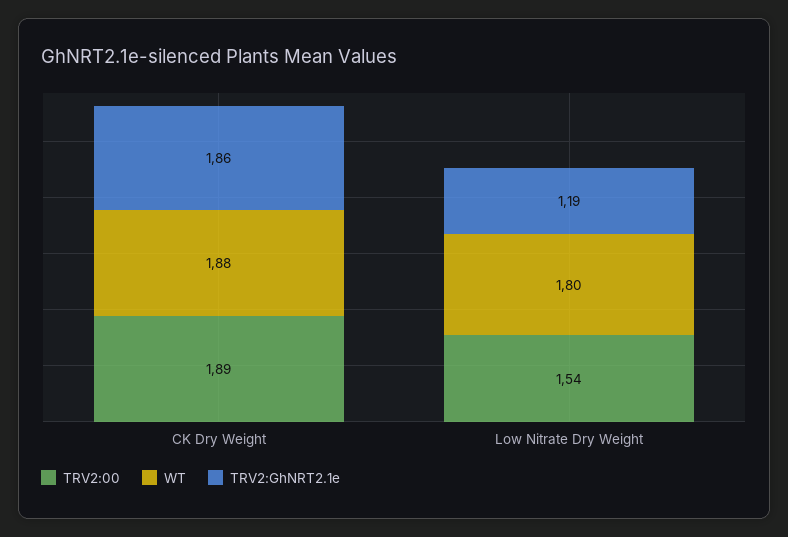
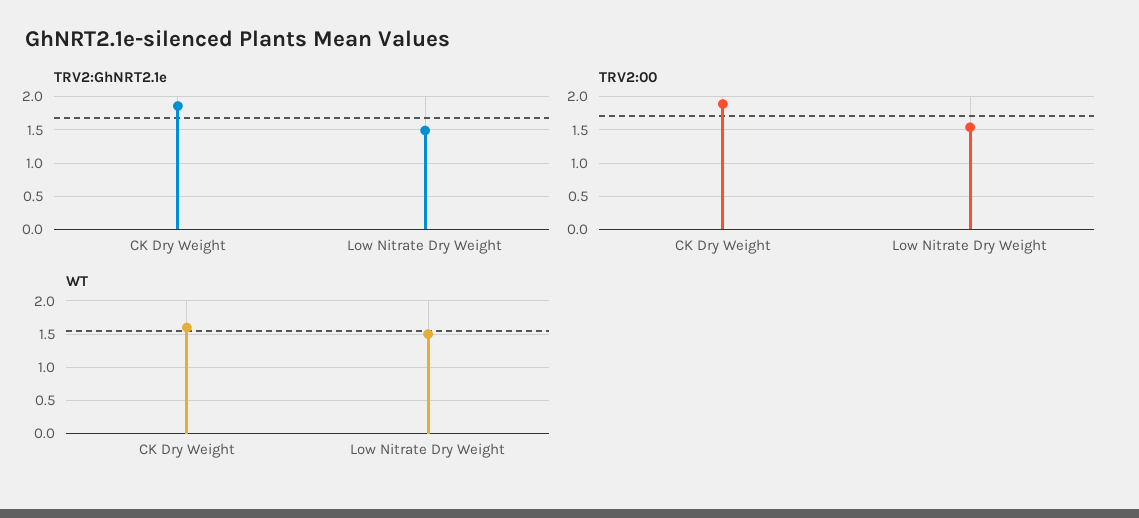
  {
    "TRV2:00": {
      "CK Dry Weight": 1.89,
      "Low Nitrate Dry Weight": 1.54
    },
    "WT": {
-     "CK Dry Weight": 1.88,
+     "CK Dry Weight": 1.6,
-     "Low Nitrate Dry Weight": 1.8
+     "Low Nitrate Dry Weight": 1.5
    },
    "TRV2:GhNRT2.1e": {
      "CK Dry Weight": 1.86,
-     "Low Nitrate Dry Weight": 1.19
+     "Low Nitrate Dry Weight": 1.5
    }
  }

